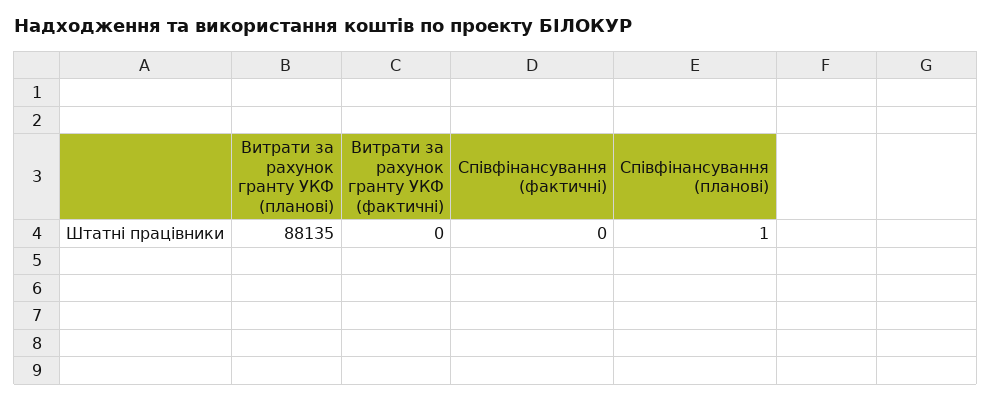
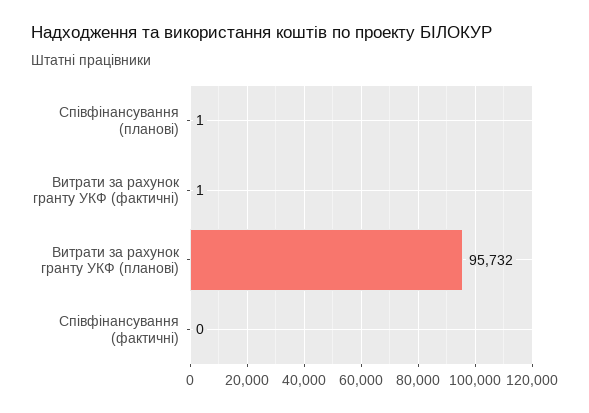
  {
-   "Витрати за рахунок гранту УКФ (планові)": 88135,
+   "Витрати за рахунок гранту УКФ (планові)": 95732,
-   "Витрати за рахунок гранту УКФ (фактичні)": 0,
+   "Витрати за рахунок гранту УКФ (фактичні)": 1,
    "Співфінансування (фактичні)": 0,
    "Співфінансування (планові)": 1
  }

